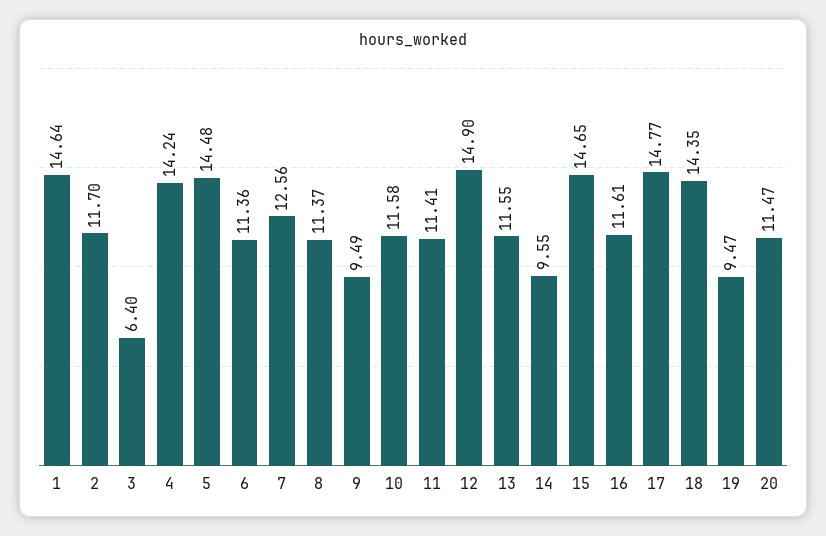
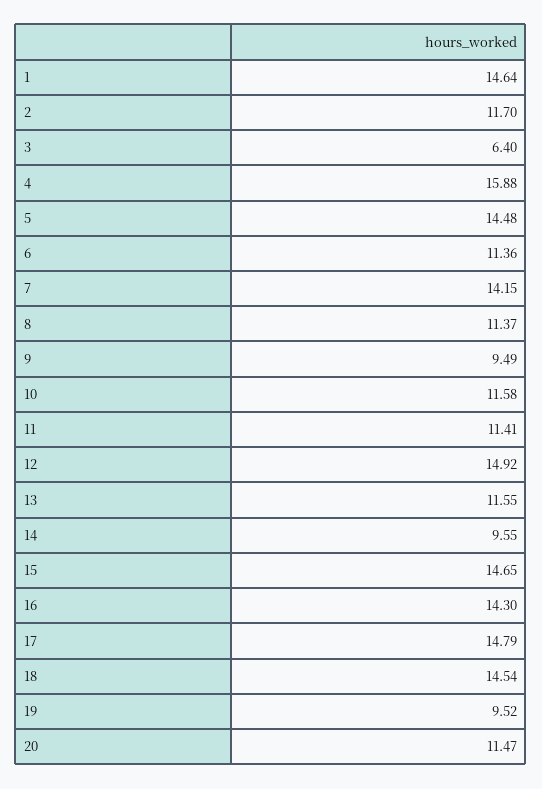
  {
    "1": 14.64,
    "2": 11.7,
    "3": 6.4,
-   "4": 14.24,
+   "4": 15.88,
    "5": 14.48,
    "6": 11.36,
-   "7": 12.56,
+   "7": 14.15,
    "8": 11.37,
    "9": 9.49,
    "10": 11.58,
    "11": 11.41,
-   "12": 14.9,
+   "12": 14.92,
    "13": 11.55,
    "14": 9.55,
    "15": 14.65,
-   "16": 11.61,
+   "16": 14.3,
-   "17": 14.77,
+   "17": 14.79,
-   "18": 14.35,
+   "18": 14.54,
-   "19": 9.47,
+   "19": 9.52,
    "20": 11.47
  }

